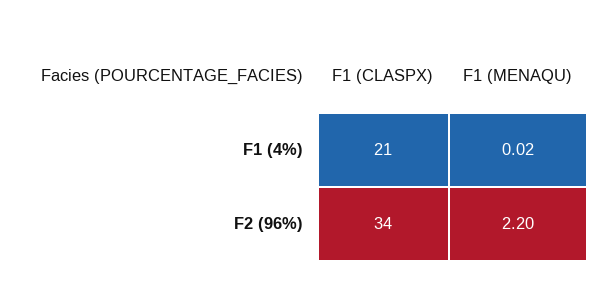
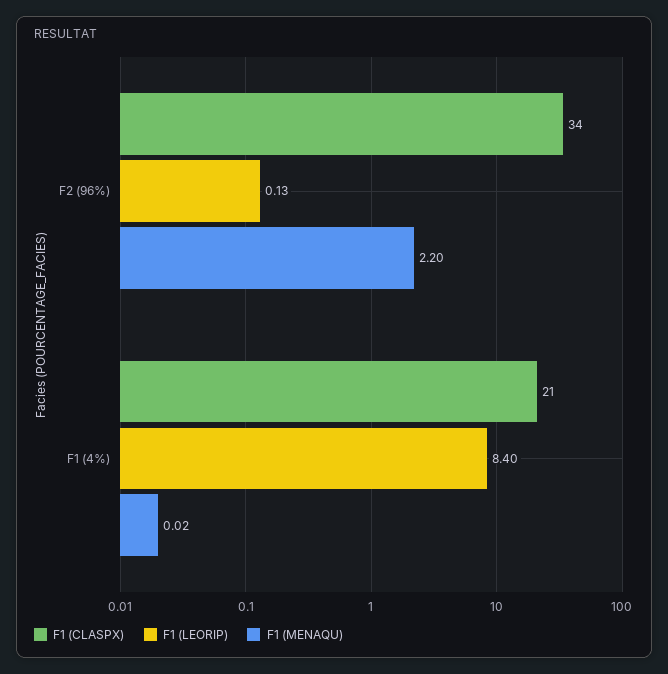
  {
    "F1 (CLASPX)": {
      "F1 (4%)": 21,
      "F2 (96%)": 34
    },
    "F1 (MENAQU)": {
      "F1 (4%)": 0.02,
      "F2 (96%)": 2.2
-   }
+   },
+   "F1 (LEORIP)": {
+     "F2 (96%)": 0.13,
+     "F1 (4%)": 8.4
+   }
  }

